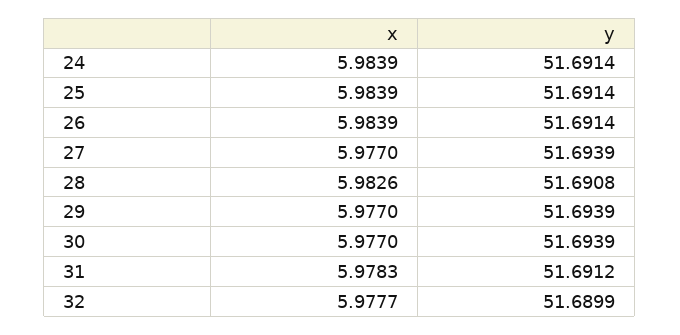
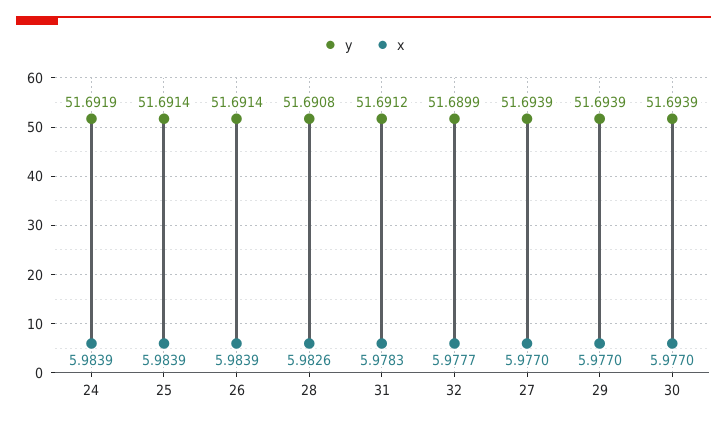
  {
    "x": {
      "24": 5.9839,
      "25": 5.9839,
      "26": 5.9839,
      "27": 5.977,
      "28": 5.9826,
      "29": 5.977,
      "30": 5.977,
      "31": 5.9783,
      "32": 5.9777
    },
    "y": {
-     "24": 51.6914,
+     "24": 51.6919,
      "25": 51.6914,
      "26": 51.6914,
      "27": 51.6939,
      "28": 51.6908,
      "29": 51.6939,
      "30": 51.6939,
      "31": 51.6912,
      "32": 51.6899
    }
  }

